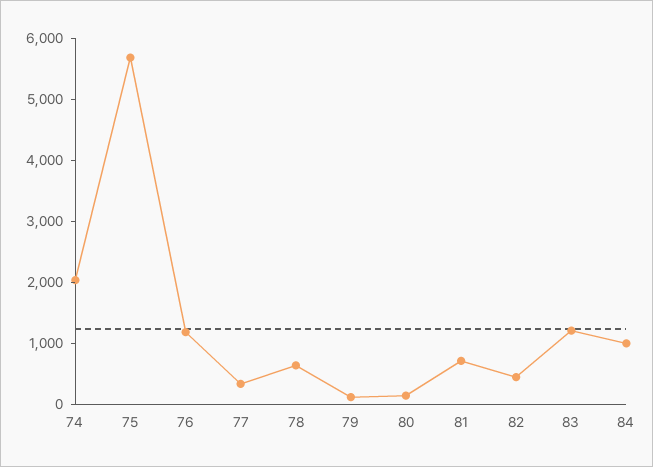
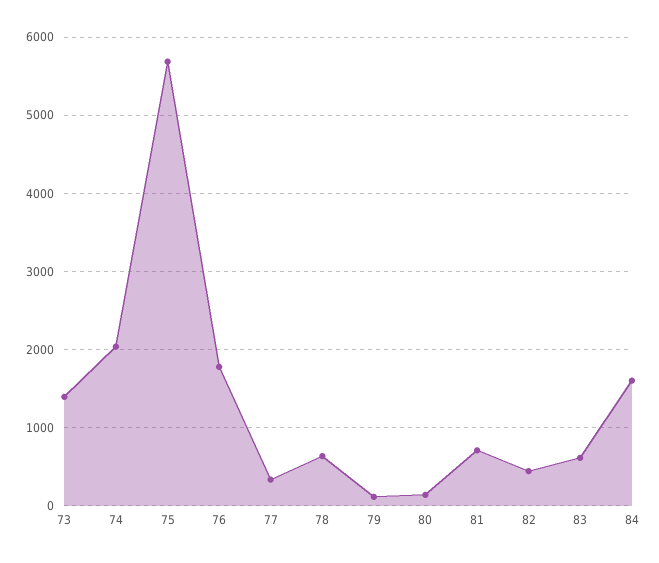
  {
    "74": 2000,
    "75": 5700,
-   "76": 1200,
+   "76": 1800,
    "77": 300,
    "78": 600,
    "79": 100,
    "80": 100,
    "81": 700,
    "82": 400,
-   "83": 1200,
+   "83": 600,
-   "84": 1000
+   "84": 1600,
+   "73": 1400
  }

